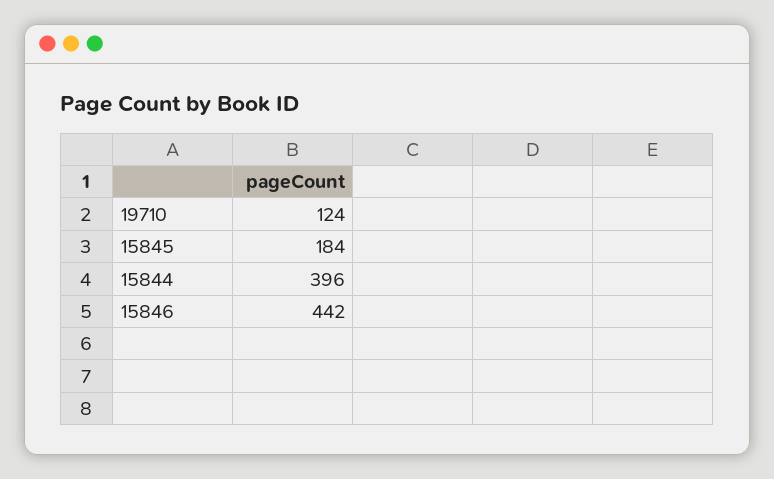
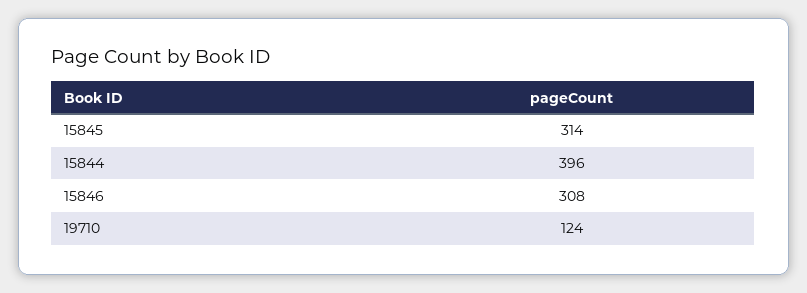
  {
    "19710": 124,
-   "15845": 184,
+   "15845": 314,
    "15844": 396,
-   "15846": 442
+   "15846": 308
  }

